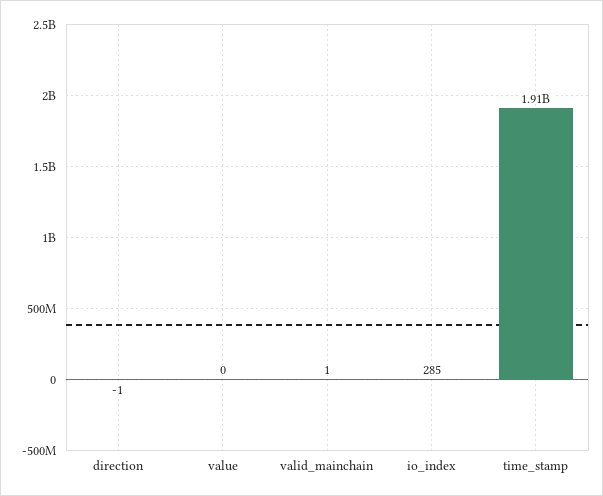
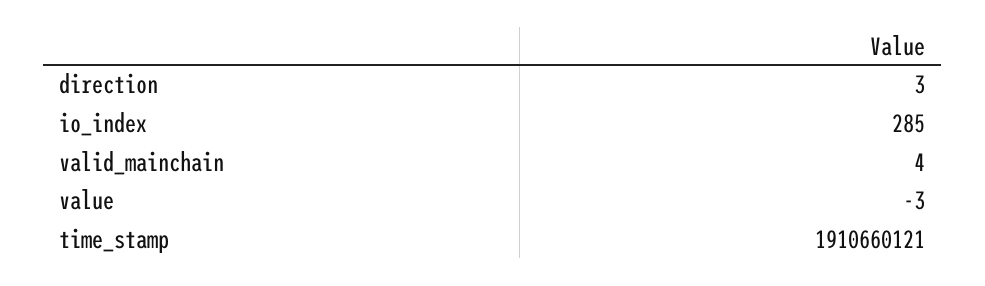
  {
-   "direction": -1,
+   "direction": 3,
-   "value": 0,
+   "value": -3,
-   "valid_mainchain": 1,
+   "valid_mainchain": 4,
    "io_index": 285,
    "time_stamp": 1910660121
  }

